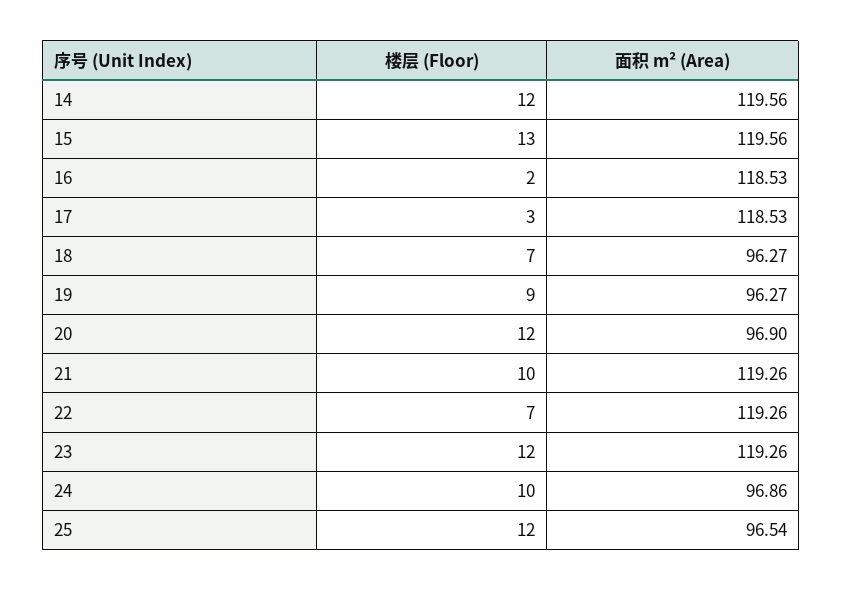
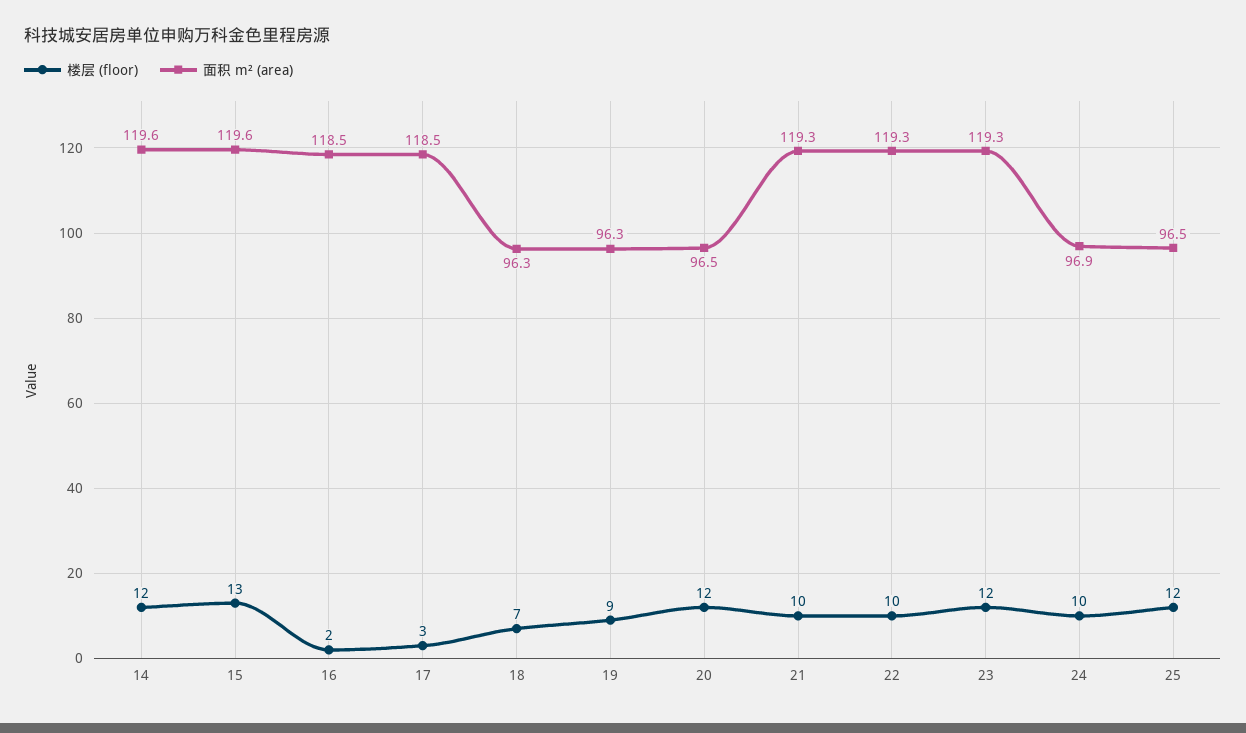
  {
    "楼层 (Floor)": {
      "14": 12,
      "15": 13,
      "16": 2,
      "17": 3,
      "18": 7,
      "19": 9,
      "20": 12,
      "21": 10,
-     "22": 7,
+     "22": 10,
      "23": 12,
      "24": 10,
      "25": 12
    },
    "面积 m² (Area)": {
      "14": 119.56,
      "15": 119.56,
      "16": 118.53,
      "17": 118.53,
      "18": 96.27,
      "19": 96.27,
-     "20": 96.9,
+     "20": 96.5,
      "21": 119.26,
      "22": 119.26,
      "23": 119.26,
      "24": 96.86,
      "25": 96.54
    }
  }

